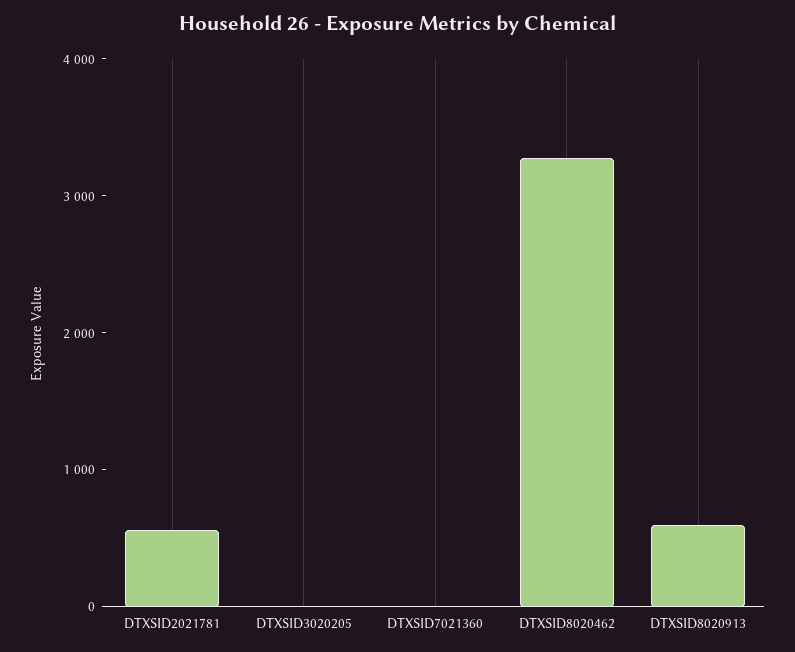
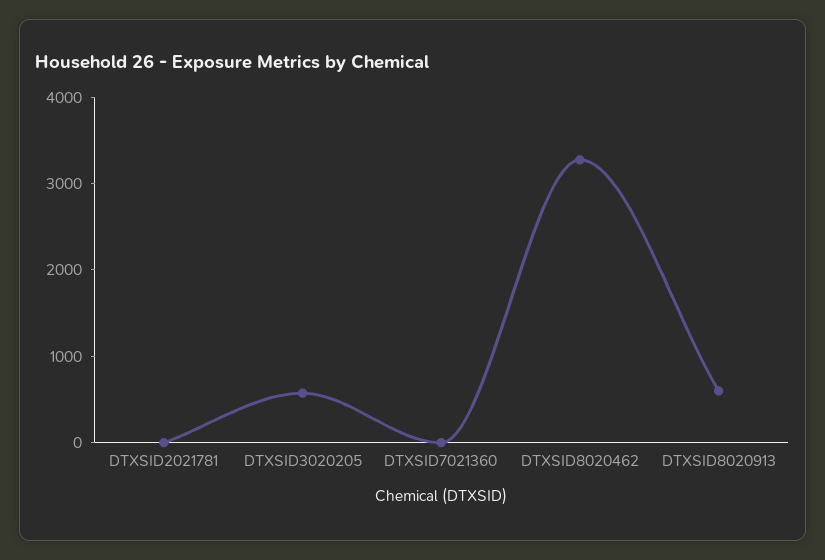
  {
-   "DTXSID2021781": 600,
+   "DTXSID2021781": 0,
-   "DTXSID3020205": 0,
+   "DTXSID3020205": 600,
    "DTXSID7021360": 0,
    "DTXSID8020462": 3200,
    "DTXSID8020913": 600
  }

